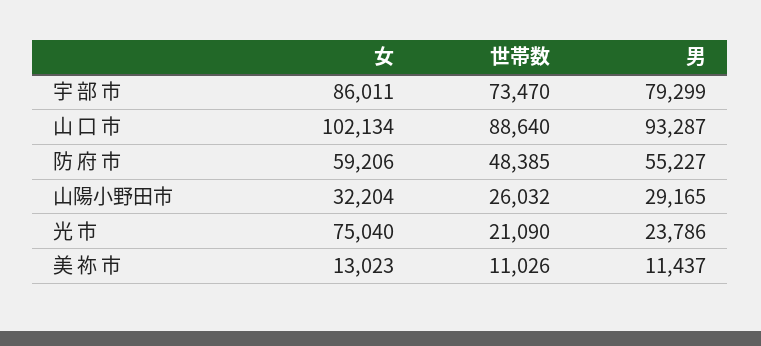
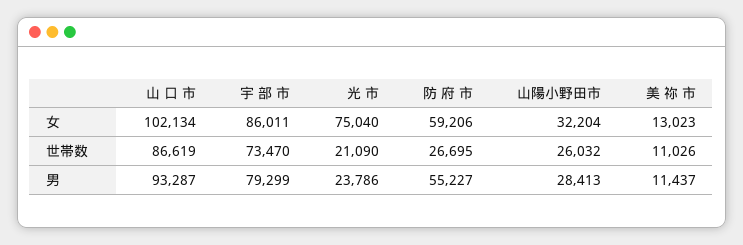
  {
    "女": {
      "宇 部 市": 86011,
      "山 口 市": 102134,
      "防 府 市": 59206,
      "山陽小野田市": 32204,
      "光 市": 75040,
      "美 祢 市": 13023
    },
    "世帯数": {
      "宇 部 市": 73470,
-     "山 口 市": 88640,
+     "山 口 市": 86619,
-     "防 府 市": 48385,
+     "防 府 市": 26695,
      "山陽小野田市": 26032,
      "光 市": 21090,
      "美 祢 市": 11026
    },
    "男": {
      "宇 部 市": 79299,
      "山 口 市": 93287,
      "防 府 市": 55227,
-     "山陽小野田市": 29165,
+     "山陽小野田市": 28413,
      "光 市": 23786,
      "美 祢 市": 11437
    }
  }

